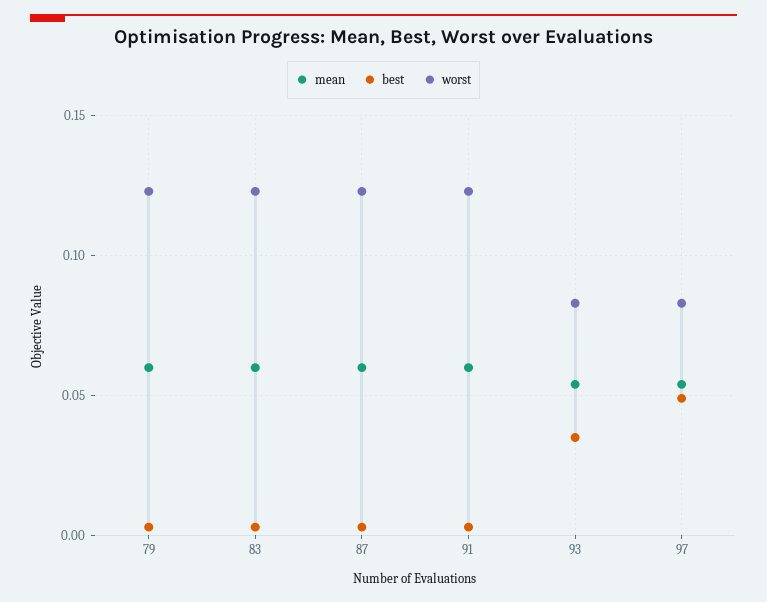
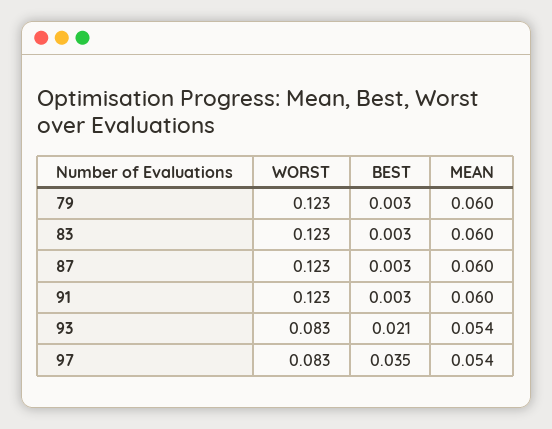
  {
    "mean": {
      "79": 0.06,
      "83": 0.06,
      "87": 0.06,
      "91": 0.06,
      "93": 0.054,
      "97": 0.054
    },
    "best": {
      "79": 0.003,
      "83": 0.003,
      "87": 0.003,
      "91": 0.003,
-     "93": 0.035,
+     "93": 0.021,
-     "97": 0.05
+     "97": 0.035
    },
    "worst": {
      "79": 0.123,
      "83": 0.123,
      "87": 0.123,
      "91": 0.123,
      "93": 0.083,
      "97": 0.083
    }
  }

